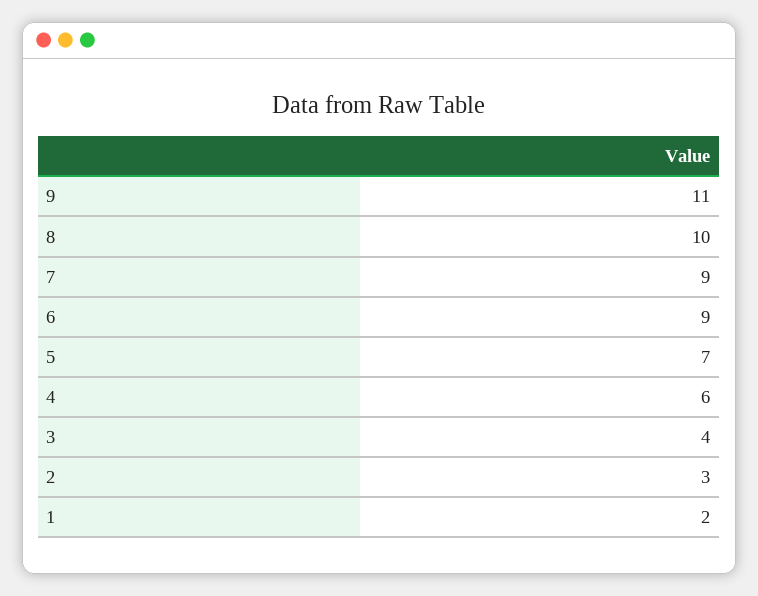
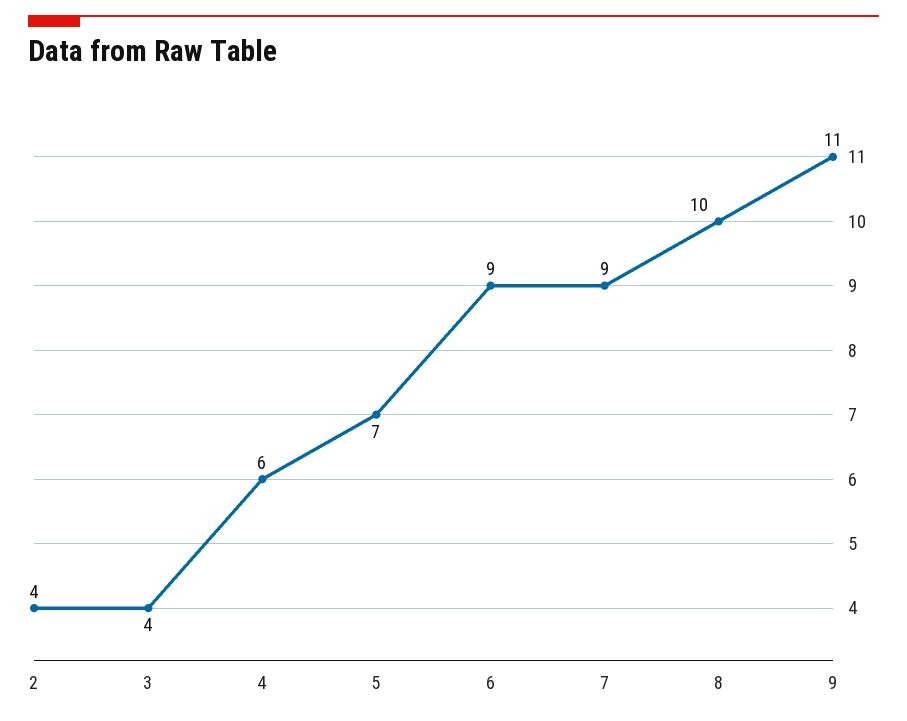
  {
    "9": 11,
    "8": 10,
    "7": 9,
    "6": 9,
    "5": 7,
    "4": 6,
    "3": 4,
-   "2": 3,
+   "2": 4
-   "1": 2
  }

